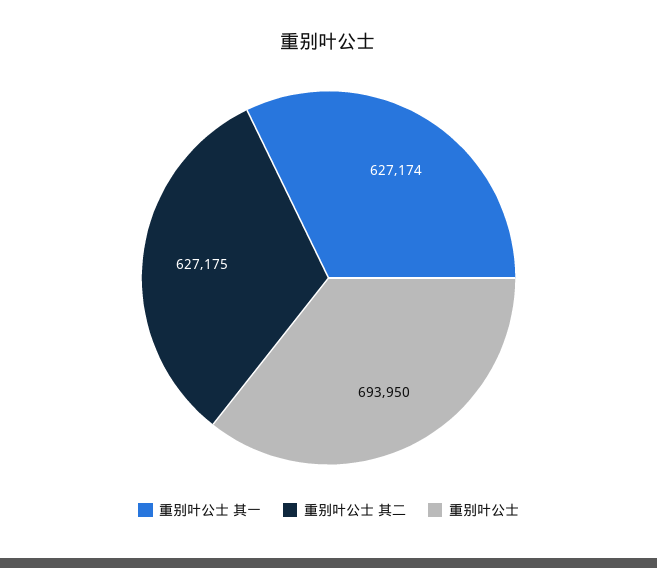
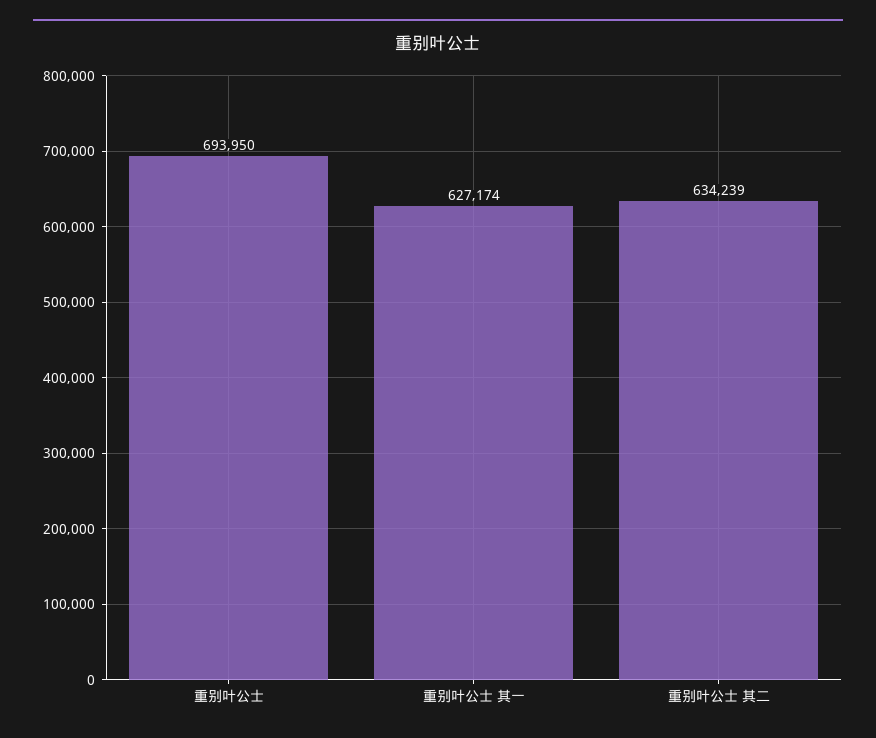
  {
    "重别叶公士 其一": 627174,
-   "重别叶公士 其二": 627175,
+   "重别叶公士 其二": 634239,
    "重别叶公士": 693950
  }

